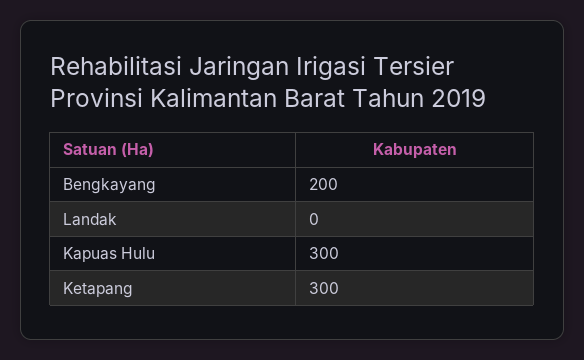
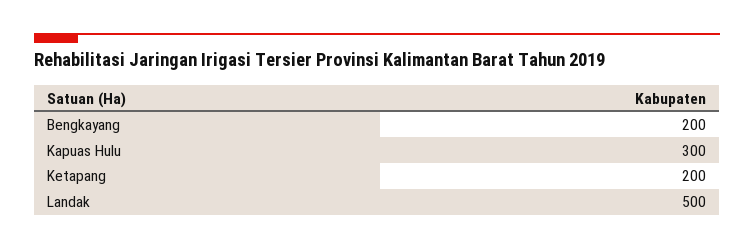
  {
    "Bengkayang": 200,
-   "Landak": 0,
+   "Landak": 500,
    "Kapuas Hulu": 300,
-   "Ketapang": 300
+   "Ketapang": 200
  }

